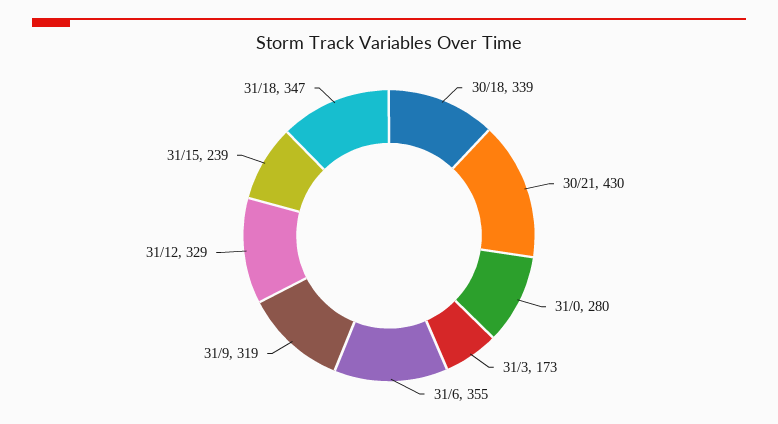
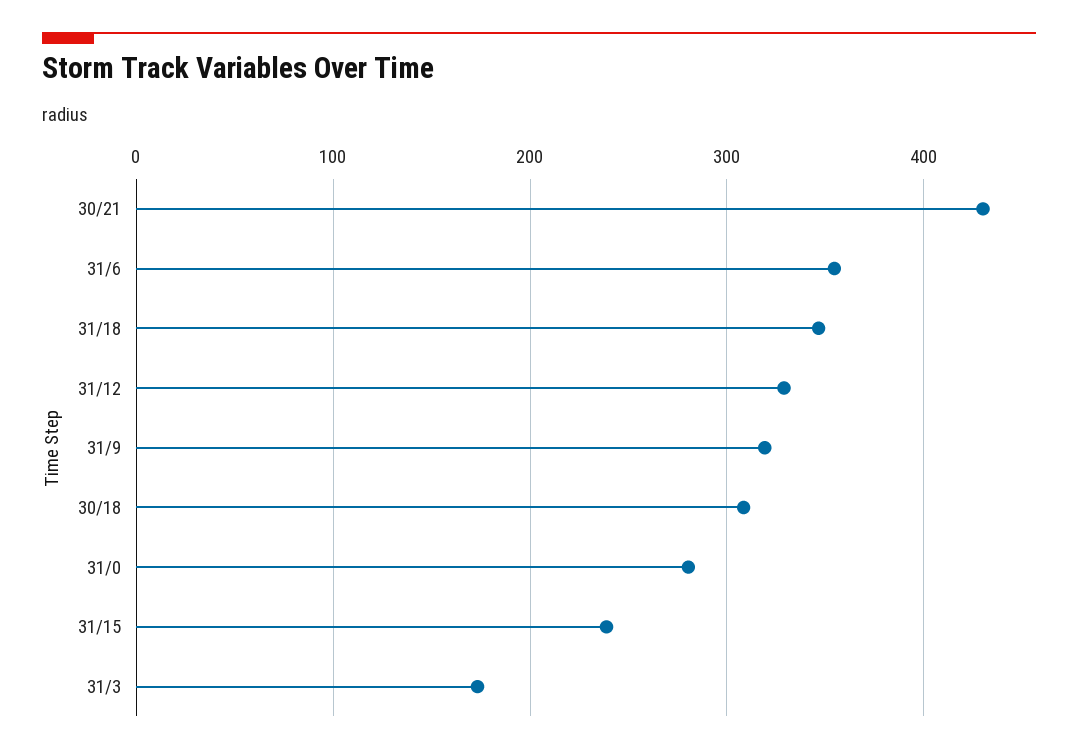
  {
-   "30/18": 339,
+   "30/18": 310,
    "30/21": 430,
    "31/0": 280,
    "31/3": 173,
    "31/6": 355,
    "31/9": 319,
    "31/12": 329,
    "31/15": 239,
    "31/18": 347
  }

